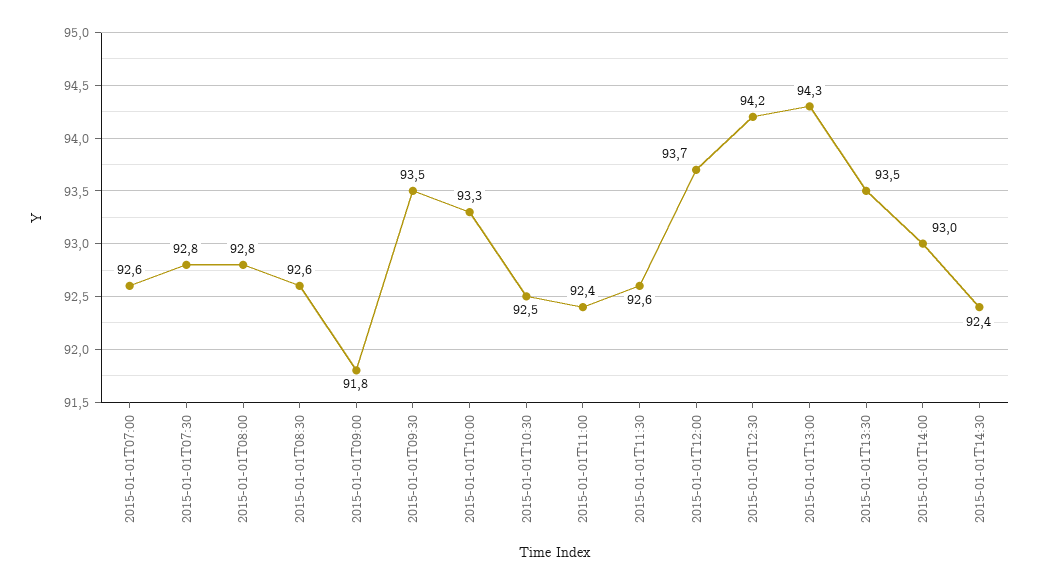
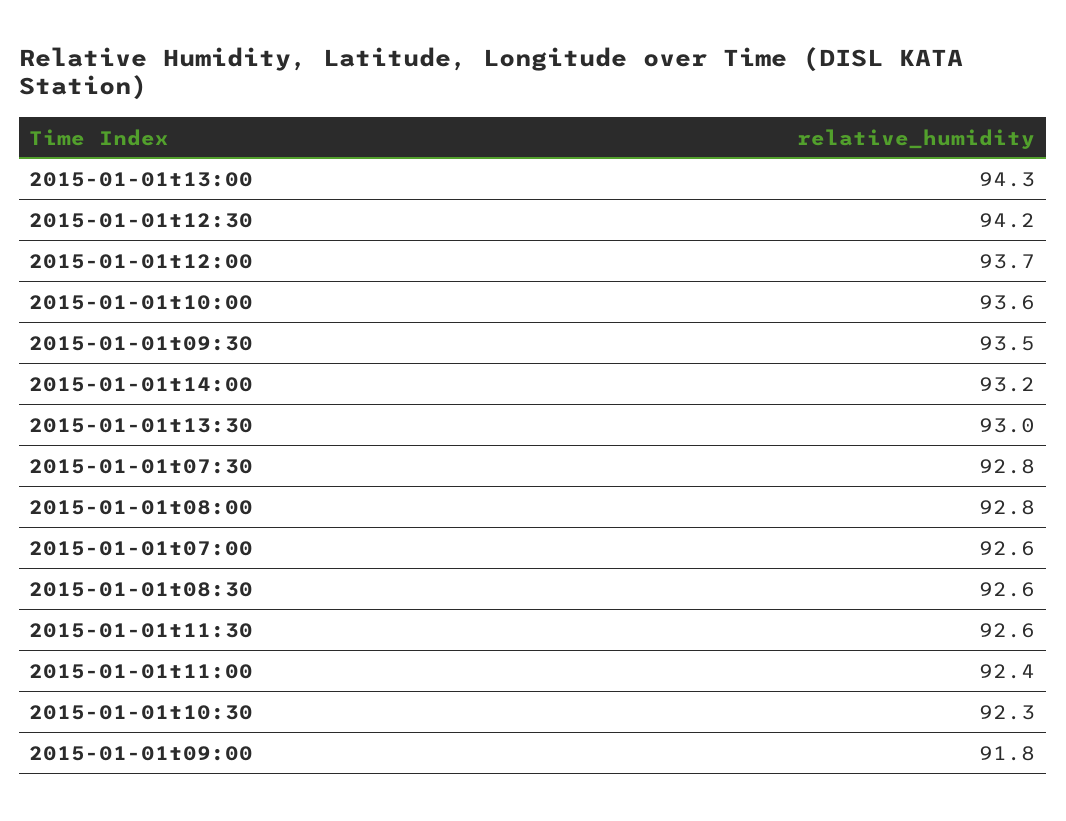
  {
    "2015-01-01T07:00": 92.6,
    "2015-01-01T07:30": 92.8,
    "2015-01-01T08:00": 92.8,
    "2015-01-01T08:30": 92.6,
    "2015-01-01T09:00": 91.8,
    "2015-01-01T09:30": 93.5,
-   "2015-01-01T10:00": 93.3,
+   "2015-01-01T10:00": 93.6,
-   "2015-01-01T10:30": 92.5,
+   "2015-01-01T10:30": 92.3,
    "2015-01-01T11:00": 92.4,
    "2015-01-01T11:30": 92.6,
    "2015-01-01T12:00": 93.7,
    "2015-01-01T12:30": 94.2,
    "2015-01-01T13:00": 94.3,
-   "2015-01-01T13:30": 93.5,
+   "2015-01-01T13:30": 93,
-   "2015-01-01T14:00": 93,
+   "2015-01-01T14:00": 93.2
-   "2015-01-01T14:30": 92.4
  }

